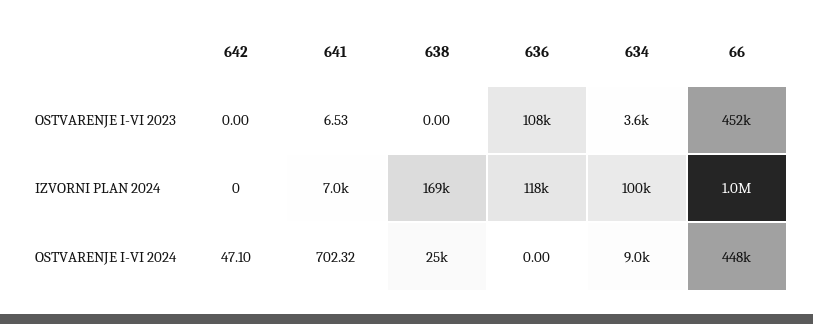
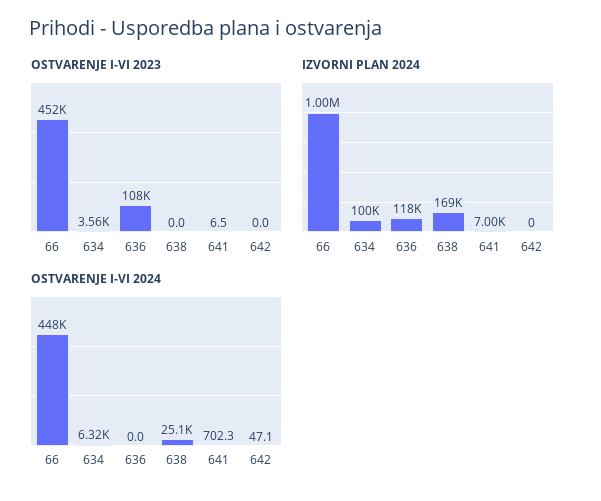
  {
    "OSTVARENJE I-VI 2023": {
      "642": 0,
      "641": 6.53,
      "638": 0,
      "636": 108000,
      "634": 3560,
      "66": 452000
    },
    "IZVORNI PLAN 2024": {
      "642": 0,
      "641": 7000,
      "638": 169000,
      "636": 118000,
      "634": 100000,
      "66": 1000000
    },
    "OSTVARENJE I-VI 2024": {
      "642": 47.1,
      "641": 702.32,
      "638": 25100,
      "636": 0,
-     "634": 9000,
+     "634": 6320,
      "66": 448000
    }
  }

